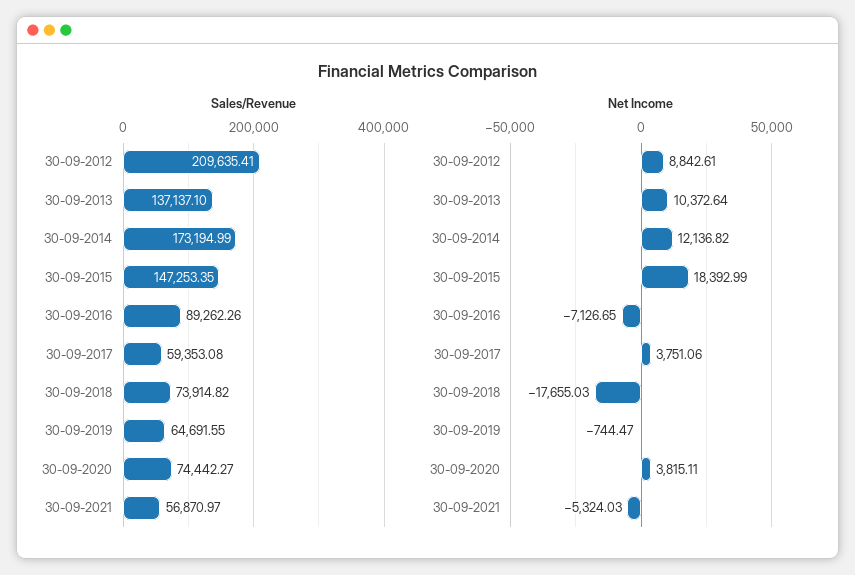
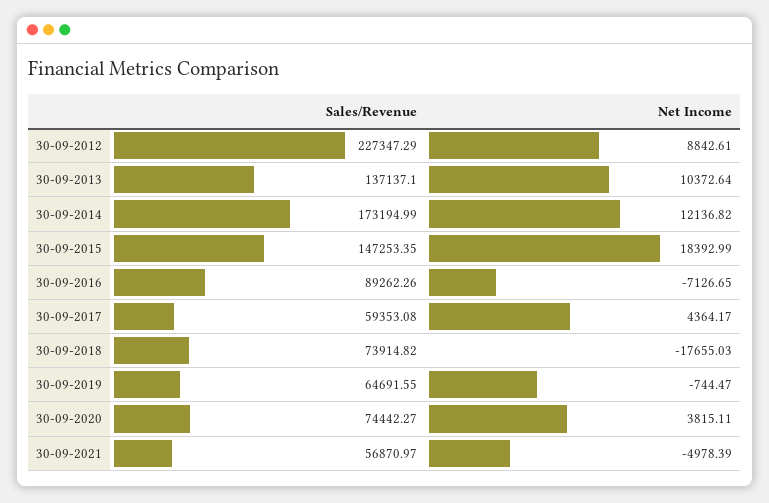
  {
    "Sales/Revenue": {
-     "30-09-2012": 209635.41,
+     "30-09-2012": 227347.29,
      "30-09-2013": 137137.1,
      "30-09-2014": 173194.99,
      "30-09-2015": 147253.35,
      "30-09-2016": 89262.26,
      "30-09-2017": 59353.08,
      "30-09-2018": 73914.82,
      "30-09-2019": 64691.55,
      "30-09-2020": 74442.27,
      "30-09-2021": 56870.97
    },
    "Net Income": {
      "30-09-2012": 8842.61,
      "30-09-2013": 10372.64,
      "30-09-2014": 12136.82,
      "30-09-2015": 18392.99,
      "30-09-2016": -7126.65,
-     "30-09-2017": 3751.06,
+     "30-09-2017": 4364.17,
      "30-09-2018": -17655.03,
      "30-09-2019": -744.47,
      "30-09-2020": 3815.11,
-     "30-09-2021": -5324.03
+     "30-09-2021": -4978.39
    }
  }

